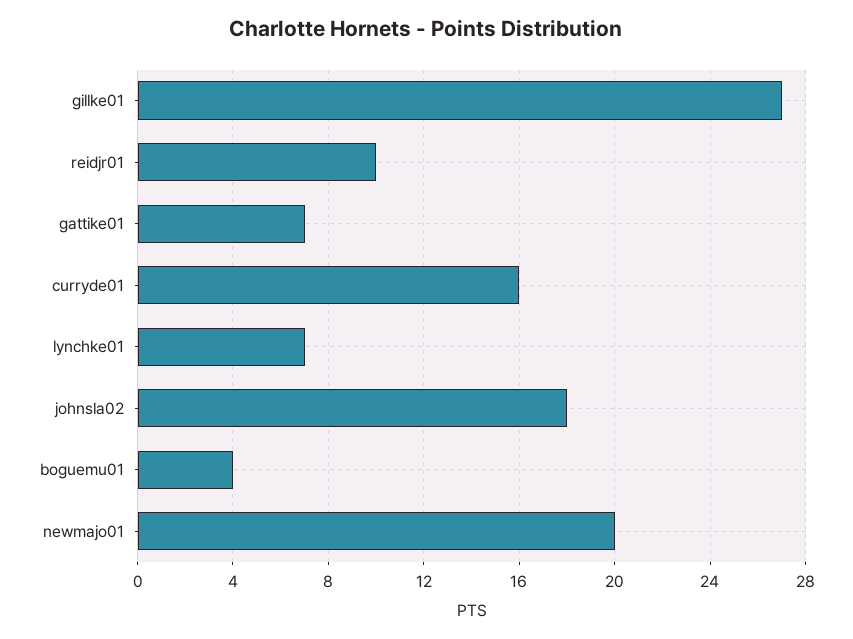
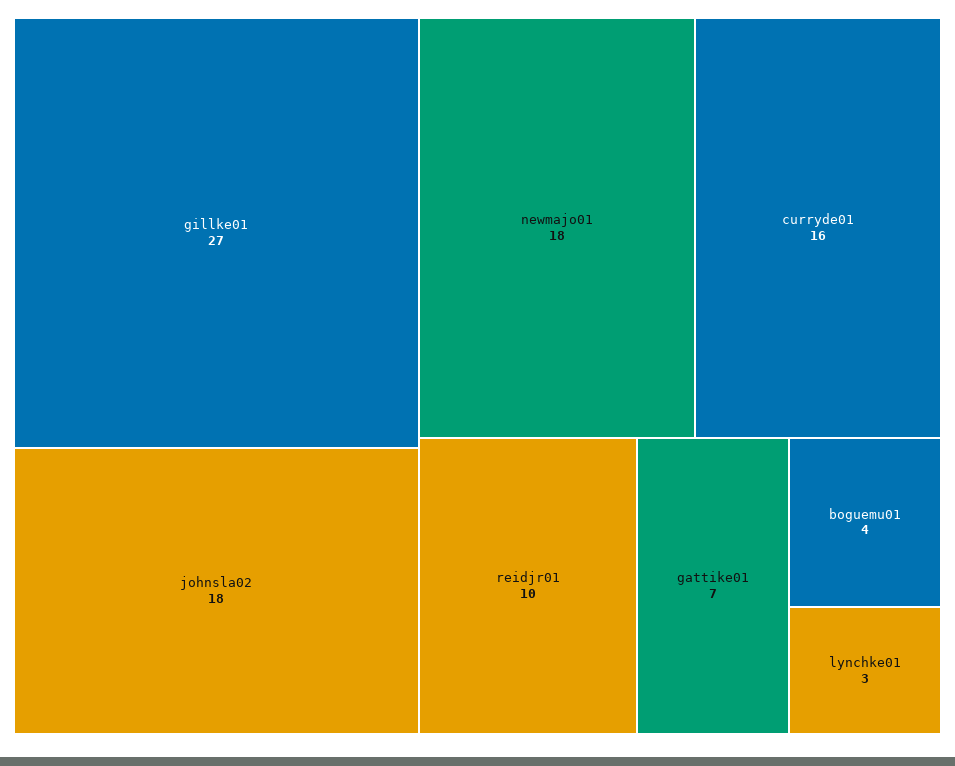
  {
    "gillke01": 27,
    "reidjr01": 10,
    "gattike01": 7,
    "curryde01": 16,
-   "lynchke01": 7,
+   "lynchke01": 3,
    "johnsla02": 18,
    "boguemu01": 4,
-   "newmajo01": 20
+   "newmajo01": 18
  }

